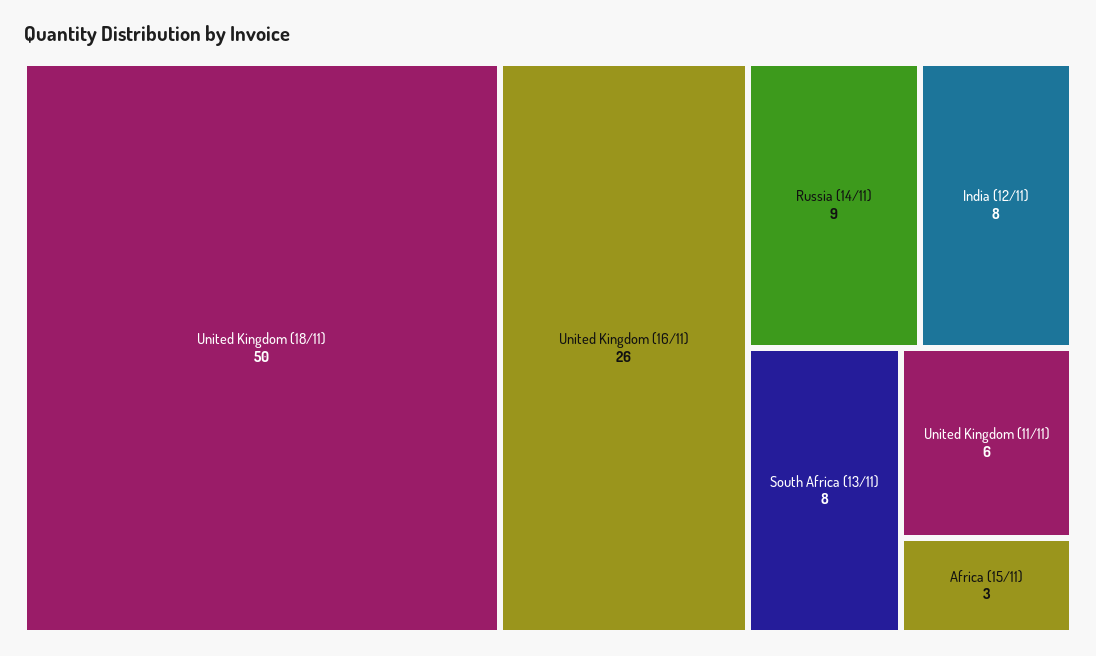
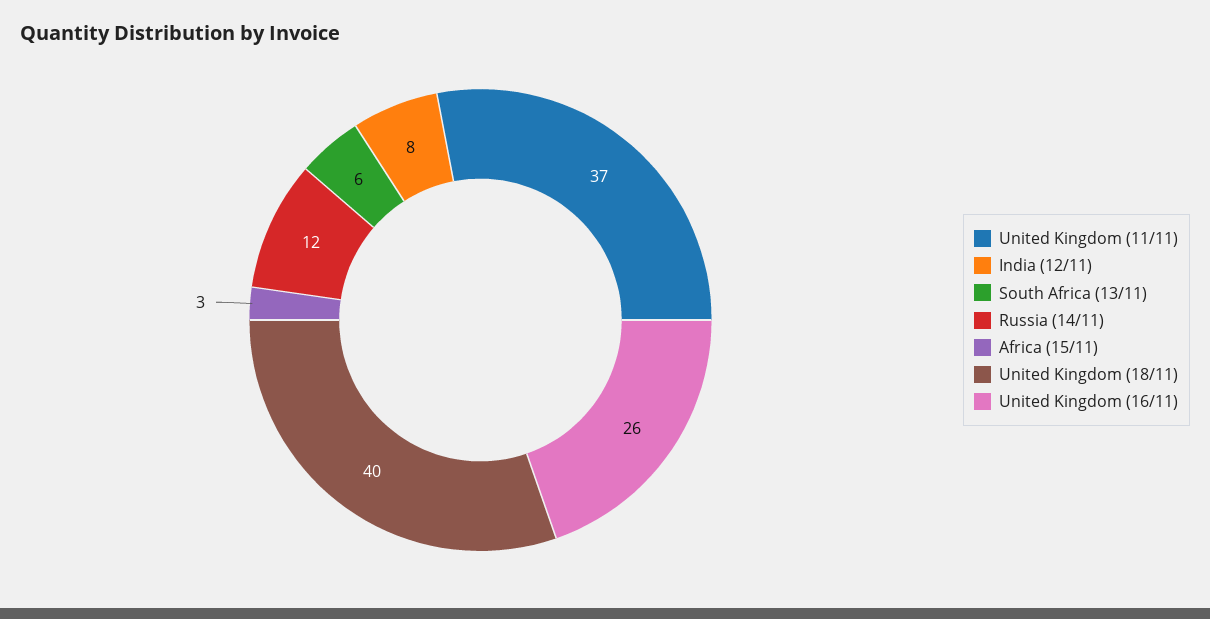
  {
-   "United Kingdom (18/11)": 50,
+   "United Kingdom (18/11)": 40,
    "United Kingdom (16/11)": 26,
-   "Russia (14/11)": 9,
+   "Russia (14/11)": 12,
    "India (12/11)": 8,
-   "South Africa (13/11)": 8,
+   "South Africa (13/11)": 6,
-   "United Kingdom (11/11)": 6,
+   "United Kingdom (11/11)": 37,
    "Africa (15/11)": 3
  }

